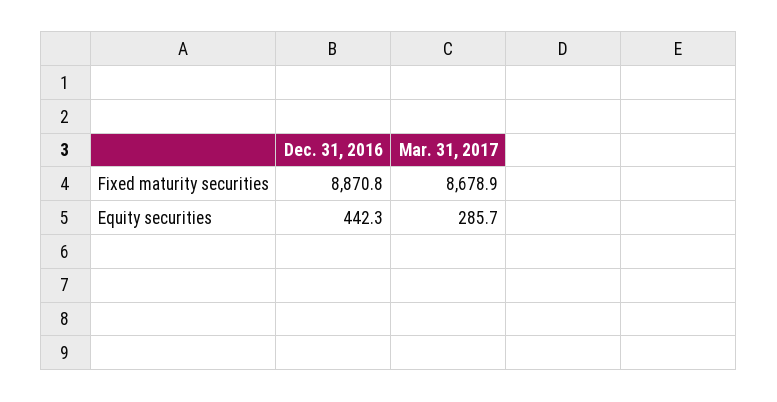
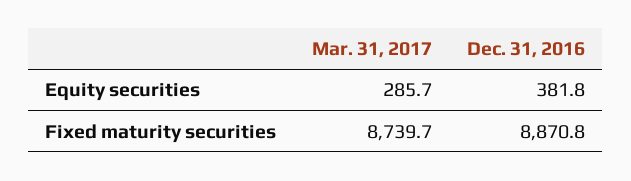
  {
    "Dec. 31, 2016": {
      "Fixed maturity securities": 8870.8,
-     "Equity securities": 442.3
+     "Equity securities": 381.8
    },
    "Mar. 31, 2017": {
-     "Fixed maturity securities": 8678.9,
+     "Fixed maturity securities": 8739.7,
      "Equity securities": 285.7
    }
  }

